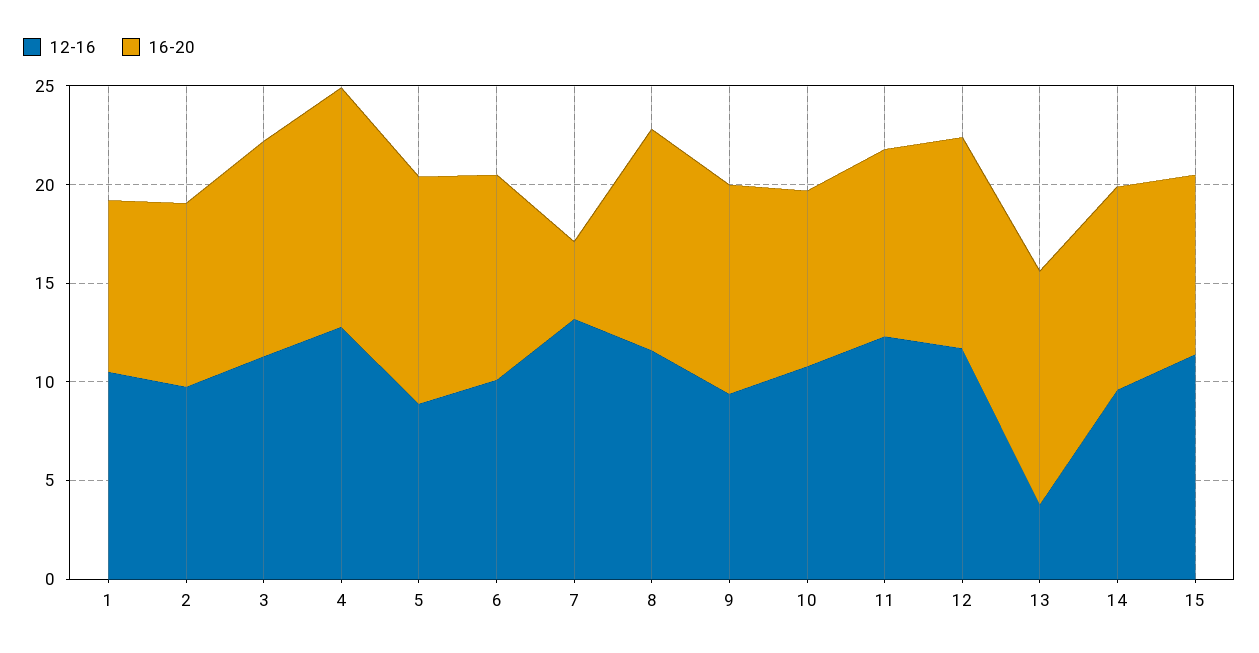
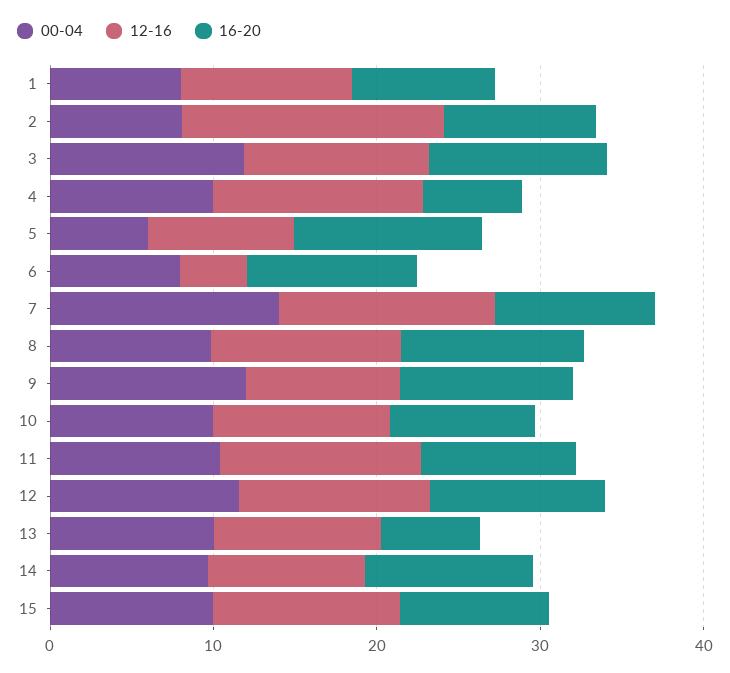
  {
    "12-16": {
      "1": 11,
-     "2": 10,
+     "2": 16,
      "3": 11,
      "4": 13,
      "5": 9,
-     "6": 10,
+     "6": 4,
      "7": 13,
      "8": 12,
      "9": 9,
      "10": 11,
      "11": 12,
      "12": 12,
-     "13": 4,
+     "13": 10,
      "14": 10,
      "15": 11
    },
    "16-20": {
      "1": 9,
      "2": 9,
      "3": 11,
-     "4": 12,
+     "4": 6,
      "5": 12,
      "6": 10,
-     "7": 4,
+     "7": 10,
      "8": 11,
      "9": 11,
      "10": 9,
      "11": 10,
      "12": 11,
-     "13": 12,
+     "13": 6,
      "14": 10,
      "15": 9
-   }
+   },
+   "00-04": {
+     "1": 8,
+     "2": 8,
+     "3": 12,
+     "4": 10,
+     "5": 6,
+     "6": 8,
+     "7": 14,
+     "8": 10,
+     "9": 12,
+     "10": 10,
+     "11": 10,
+     "12": 12,
+     "13": 10,
+     "14": 10,
+     "15": 10
+   }
  }

